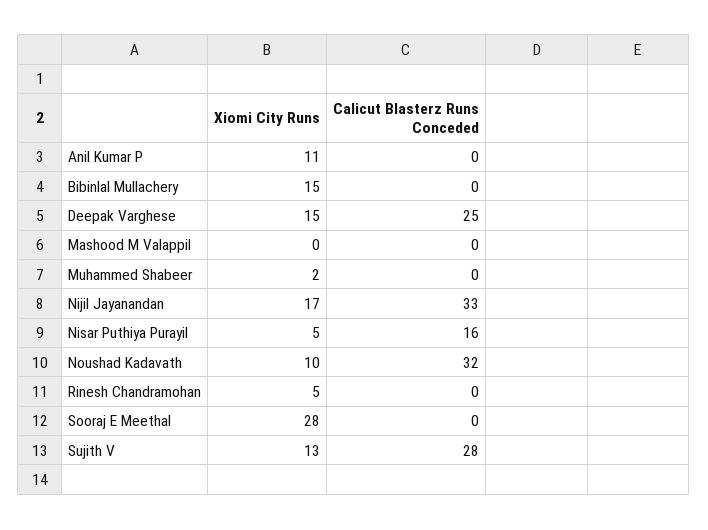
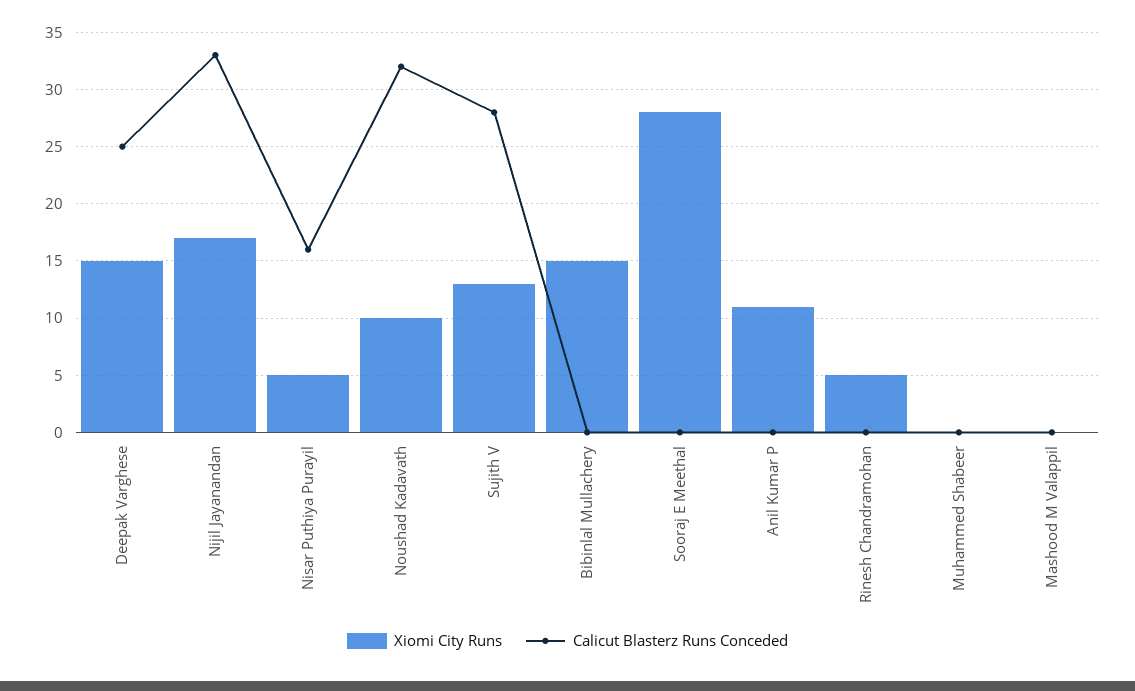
  {
    "Xiomi City Runs": {
      "Anil Kumar P": 11,
      "Bibinlal Mullachery": 15,
      "Deepak Varghese": 15,
      "Mashood M Valappil": 0,
-     "Muhammed Shabeer": 2,
+     "Muhammed Shabeer": 0,
      "Nijil Jayanandan": 17,
      "Nisar Puthiya Purayil": 5,
      "Noushad Kadavath": 10,
      "Rinesh Chandramohan": 5,
      "Sooraj E Meethal": 28,
      "Sujith V": 13
    },
    "Calicut Blasterz Runs Conceded": {
      "Anil Kumar P": 0,
      "Bibinlal Mullachery": 0,
      "Deepak Varghese": 25,
      "Mashood M Valappil": 0,
      "Muhammed Shabeer": 0,
      "Nijil Jayanandan": 33,
      "Nisar Puthiya Purayil": 16,
      "Noushad Kadavath": 32,
      "Rinesh Chandramohan": 0,
      "Sooraj E Meethal": 0,
      "Sujith V": 28
    }
  }

